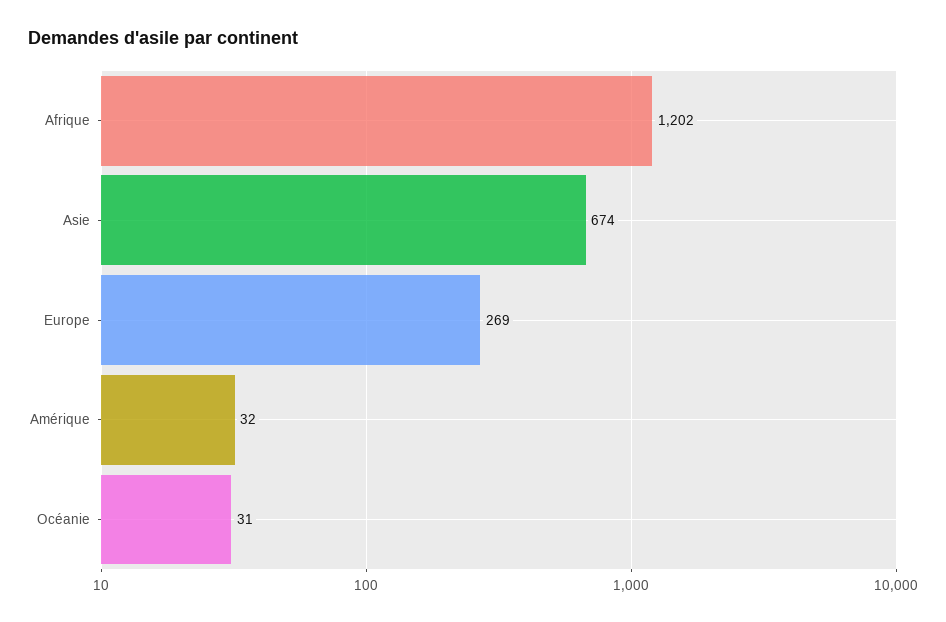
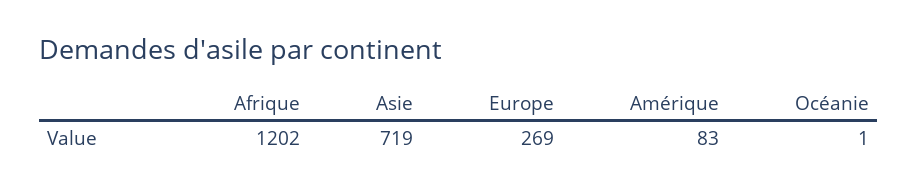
  {
    "Afrique": 1202,
-   "Asie": 674,
+   "Asie": 719,
    "Europe": 269,
-   "Amérique": 32,
+   "Amérique": 83,
-   "Océanie": 31
+   "Océanie": 1
  }

